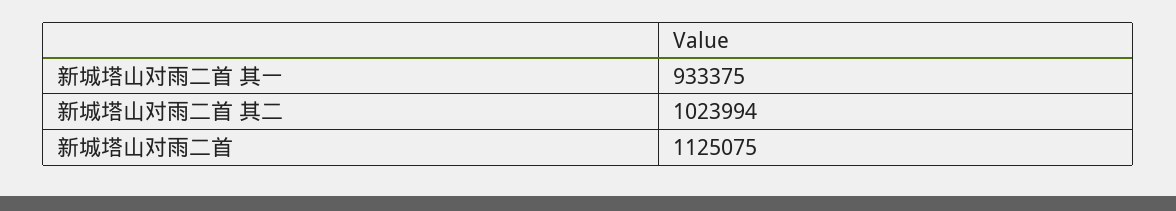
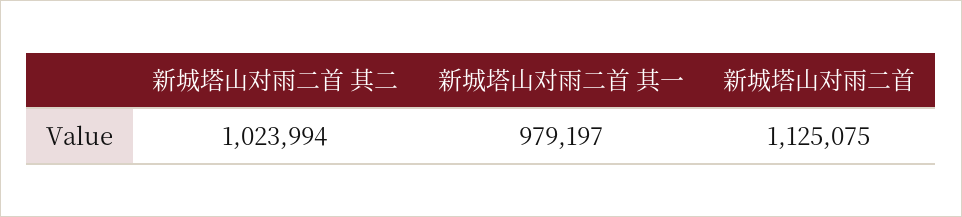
  {
-   "新城塔山对雨二首 其一": 933375,
+   "新城塔山对雨二首 其一": 979197,
    "新城塔山对雨二首 其二": 1023994,
    "新城塔山对雨二首": 1125075
  }

